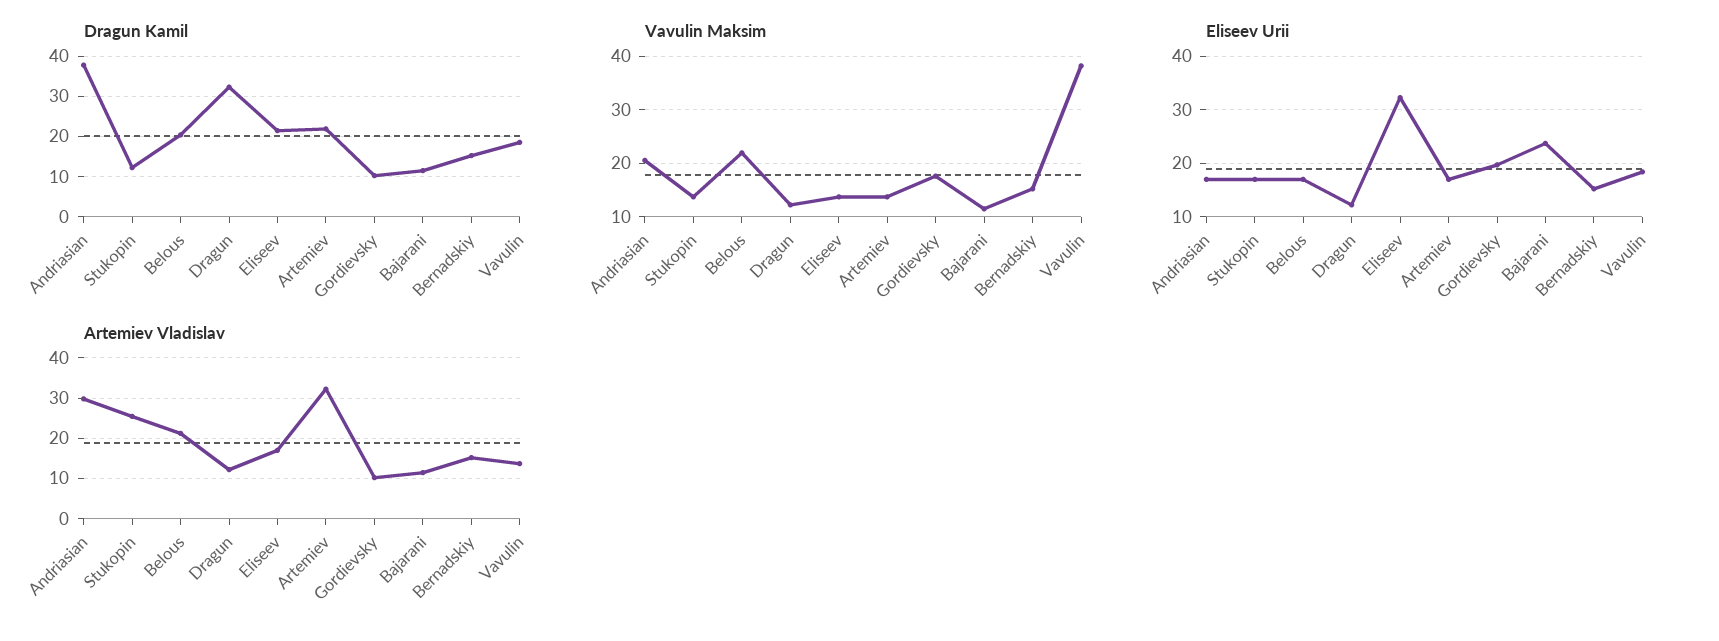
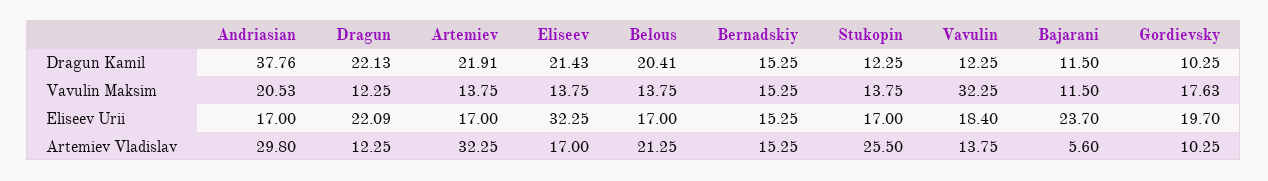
  {
    "Dragun Kamil": {
      "Andriasian": 37.76,
      "Stukopin": 12.25,
      "Belous": 20.41,
-     "Dragun": 32,
+     "Dragun": 22.13,
      "Eliseev": 21.43,
      "Artemiev": 21.91,
      "Gordievsky": 10.25,
      "Bajarani": 11.5,
      "Bernadskiy": 15.25,
-     "Vavulin": 18
+     "Vavulin": 12.25
    },
    "Vavulin Maksim": {
      "Andriasian": 20.53,
      "Stukopin": 13.75,
-     "Belous": 22,
+     "Belous": 13.75,
      "Dragun": 12.25,
      "Eliseev": 13.75,
      "Artemiev": 13.75,
      "Gordievsky": 17.63,
      "Bajarani": 11.5,
      "Bernadskiy": 15.25,
-     "Vavulin": 38
+     "Vavulin": 32.25
    },
    "Eliseev Urii": {
      "Andriasian": 17,
      "Stukopin": 17,
      "Belous": 17,
-     "Dragun": 12,
+     "Dragun": 22.09,
      "Eliseev": 32.25,
      "Artemiev": 17,
      "Gordievsky": 19.7,
      "Bajarani": 23.7,
      "Bernadskiy": 15.25,
      "Vavulin": 18.4
    },
    "Artemiev Vladislav": {
      "Andriasian": 29.8,
      "Stukopin": 25.5,
      "Belous": 21.25,
      "Dragun": 12.25,
      "Eliseev": 17,
      "Artemiev": 32.25,
      "Gordievsky": 10.25,
-     "Bajarani": 12,
+     "Bajarani": 5.6,
      "Bernadskiy": 15.25,
      "Vavulin": 13.75
    }
  }

